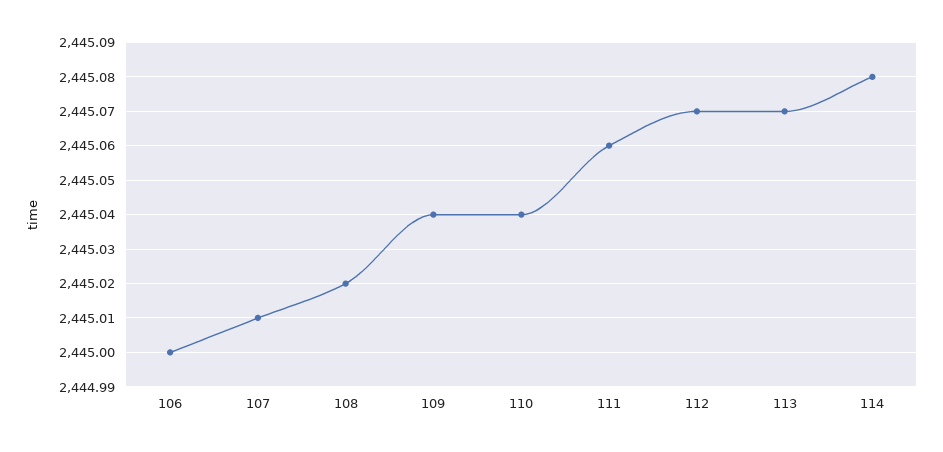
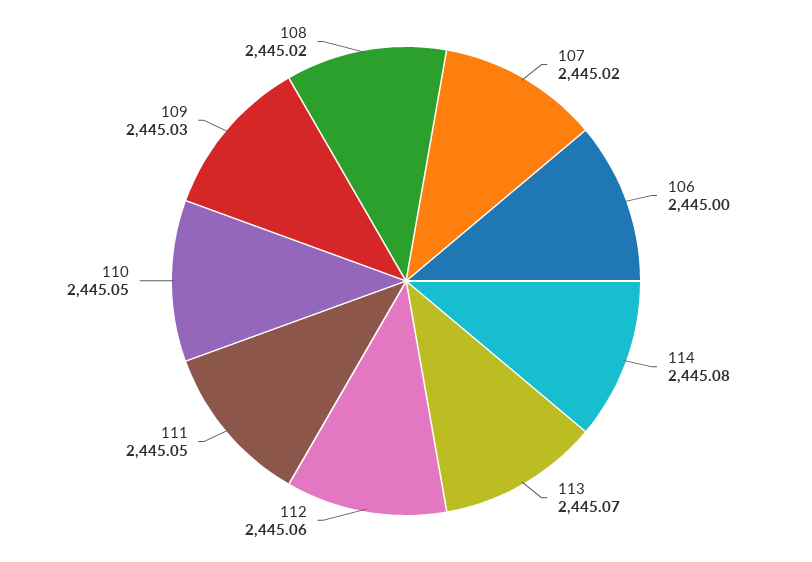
  {
    "106": 2445,
-   "107": 2445.01,
+   "107": 2445.02,
    "108": 2445.02,
-   "109": 2445.04,
+   "109": 2445.03,
-   "110": 2445.04,
+   "110": 2445.05,
-   "111": 2445.06,
+   "111": 2445.05,
-   "112": 2445.07,
+   "112": 2445.06,
    "113": 2445.07,
    "114": 2445.08
  }

